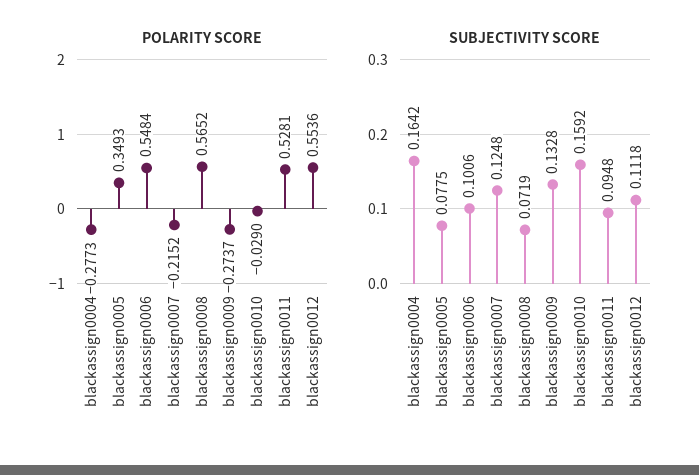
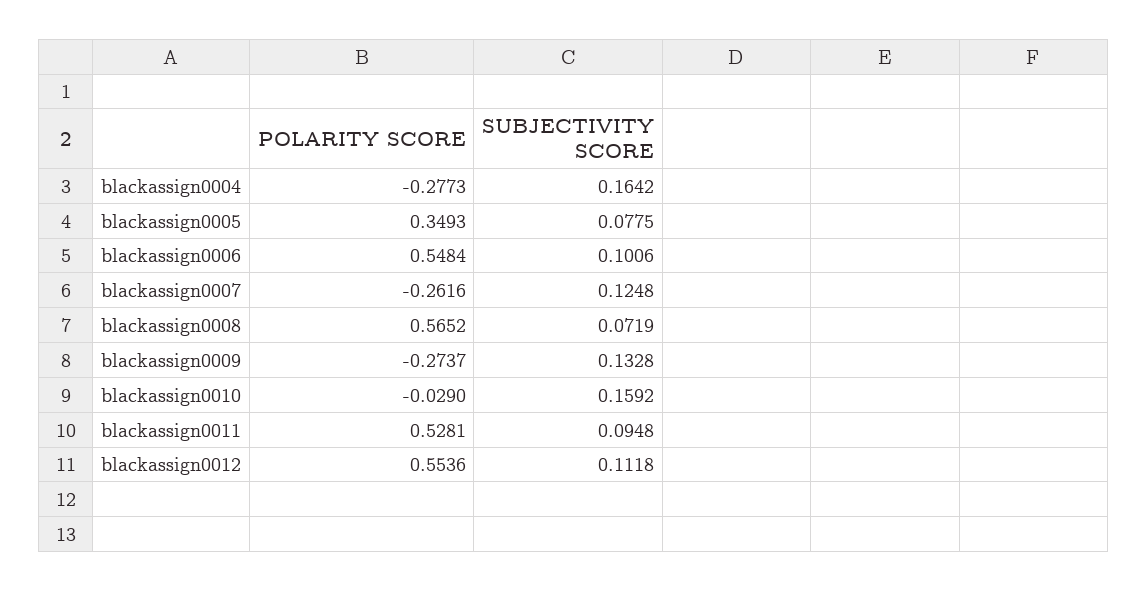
  {
    "POLARITY SCORE": {
      "blackassign0004": -0.2773,
      "blackassign0005": 0.3493,
      "blackassign0006": 0.5484,
-     "blackassign0007": -0.2152,
+     "blackassign0007": -0.2616,
      "blackassign0008": 0.5652,
      "blackassign0009": -0.2737,
      "blackassign0010": -0.029,
      "blackassign0011": 0.5281,
      "blackassign0012": 0.5536
    },
    "SUBJECTIVITY SCORE": {
      "blackassign0004": 0.1642,
      "blackassign0005": 0.0775,
      "blackassign0006": 0.1006,
      "blackassign0007": 0.1248,
      "blackassign0008": 0.0719,
      "blackassign0009": 0.1328,
      "blackassign0010": 0.1592,
      "blackassign0011": 0.0948,
      "blackassign0012": 0.1118
    }
  }

